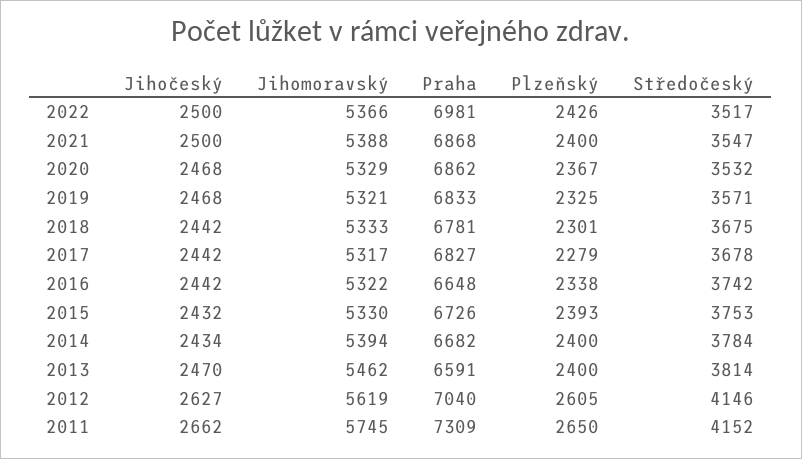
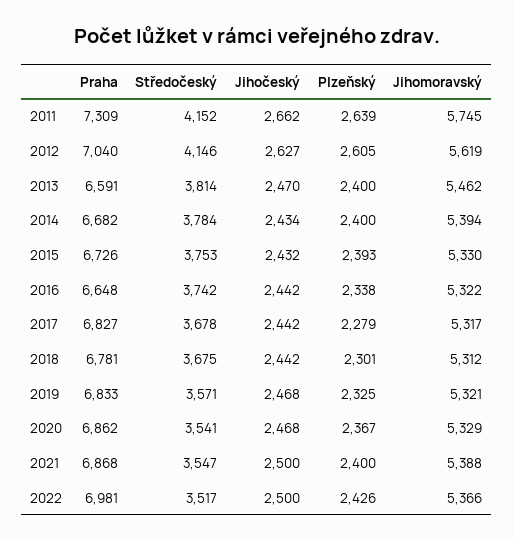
  {
    "Jihočeský": {
      "2022": 2500,
      "2021": 2500,
      "2020": 2468,
      "2019": 2468,
      "2018": 2442,
      "2017": 2442,
      "2016": 2442,
      "2015": 2432,
      "2014": 2434,
      "2013": 2470,
      "2012": 2627,
      "2011": 2662
    },
    "Jihomoravský": {
      "2022": 5366,
      "2021": 5388,
      "2020": 5329,
      "2019": 5321,
-     "2018": 5333,
+     "2018": 5312,
      "2017": 5317,
      "2016": 5322,
      "2015": 5330,
      "2014": 5394,
      "2013": 5462,
      "2012": 5619,
      "2011": 5745
    },
    "Praha": {
      "2022": 6981,
      "2021": 6868,
      "2020": 6862,
      "2019": 6833,
      "2018": 6781,
      "2017": 6827,
      "2016": 6648,
      "2015": 6726,
      "2014": 6682,
      "2013": 6591,
      "2012": 7040,
      "2011": 7309
    },
    "Plzeňský": {
      "2022": 2426,
      "2021": 2400,
      "2020": 2367,
      "2019": 2325,
      "2018": 2301,
      "2017": 2279,
      "2016": 2338,
      "2015": 2393,
      "2014": 2400,
      "2013": 2400,
      "2012": 2605,
-     "2011": 2650
+     "2011": 2639
    },
    "Středočeský": {
      "2022": 3517,
      "2021": 3547,
-     "2020": 3532,
+     "2020": 3541,
      "2019": 3571,
      "2018": 3675,
      "2017": 3678,
      "2016": 3742,
      "2015": 3753,
      "2014": 3784,
      "2013": 3814,
      "2012": 4146,
      "2011": 4152
    }
  }

